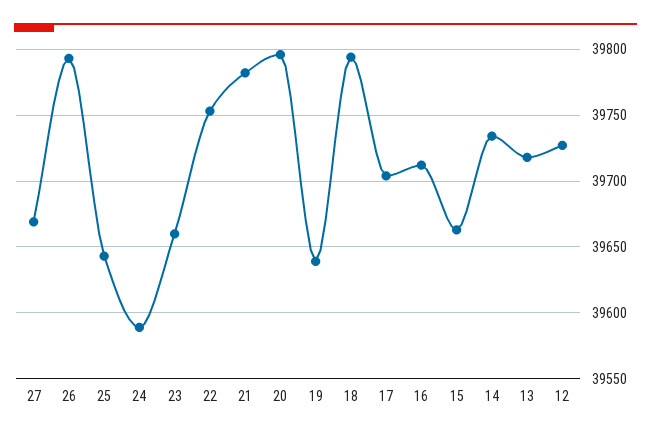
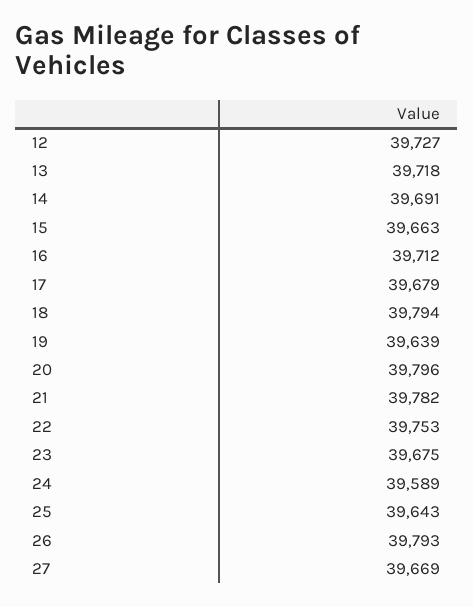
  {
    "27": 39669,
    "26": 39793,
    "25": 39643,
    "24": 39589,
-   "23": 39660,
+   "23": 39675,
    "22": 39753,
    "21": 39782,
    "20": 39796,
    "19": 39639,
    "18": 39794,
-   "17": 39705,
+   "17": 39679,
    "16": 39712,
    "15": 39663,
-   "14": 39735,
+   "14": 39691,
    "13": 39718,
    "12": 39727
  }

